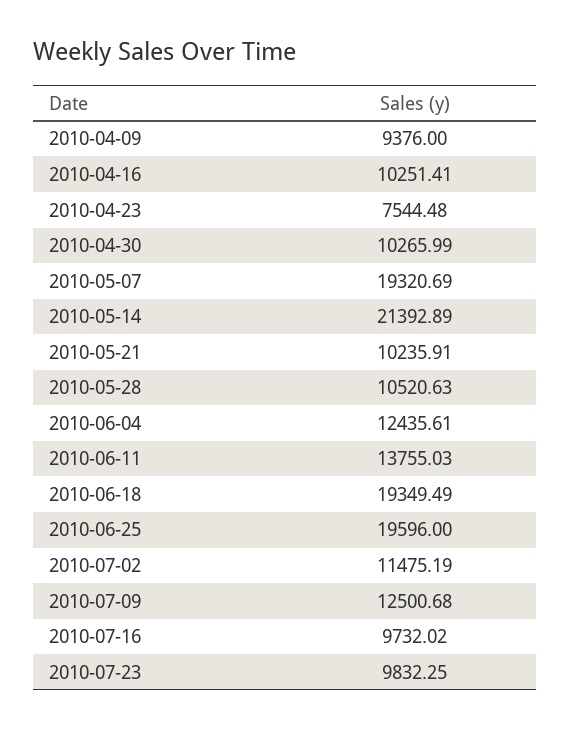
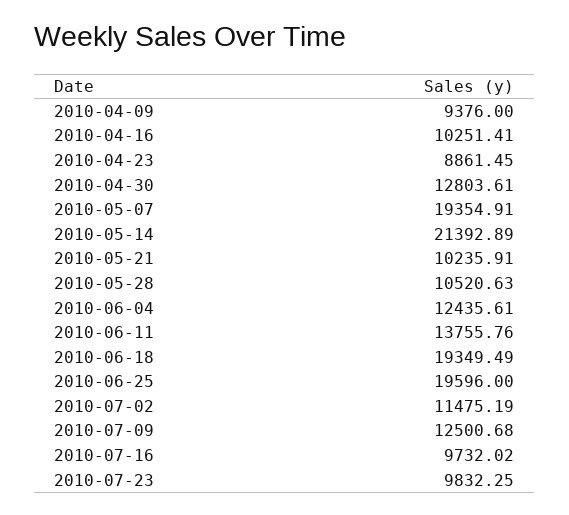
  {
    "2010-04-09": 9376,
    "2010-04-16": 10251.41,
-   "2010-04-23": 7544.48,
+   "2010-04-23": 8861.45,
-   "2010-04-30": 10265.99,
+   "2010-04-30": 12803.61,
-   "2010-05-07": 19320.69,
+   "2010-05-07": 19354.91,
    "2010-05-14": 21392.89,
    "2010-05-21": 10235.91,
    "2010-05-28": 10520.63,
    "2010-06-04": 12435.61,
-   "2010-06-11": 13755.03,
+   "2010-06-11": 13755.76,
    "2010-06-18": 19349.49,
    "2010-06-25": 19596,
    "2010-07-02": 11475.19,
    "2010-07-09": 12500.68,
    "2010-07-16": 9732.02,
    "2010-07-23": 9832.25
  }

